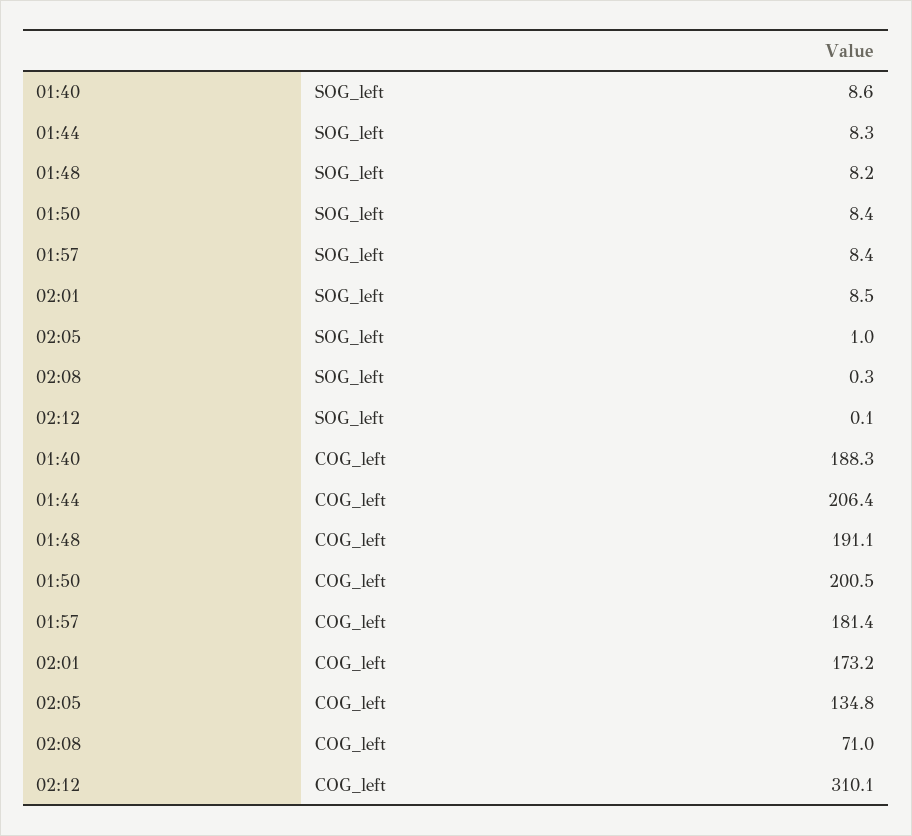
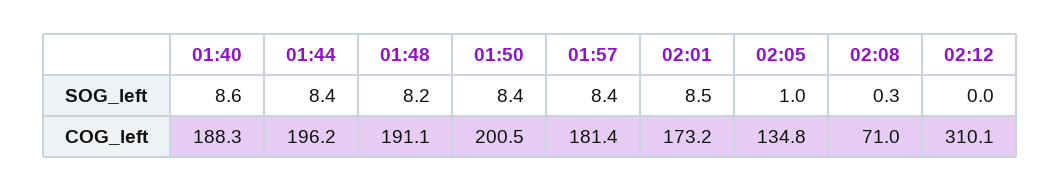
  {
    "01:40": {
      "SOG_left": 8.6,
      "COG_left": 188.3
    },
    "01:44": {
-     "SOG_left": 8.3,
+     "SOG_left": 8.4,
-     "COG_left": 206.4
+     "COG_left": 196.2
    },
    "01:48": {
      "SOG_left": 8.2,
      "COG_left": 191.1
    },
    "01:50": {
      "SOG_left": 8.4,
      "COG_left": 200.5
    },
    "01:57": {
      "SOG_left": 8.4,
      "COG_left": 181.4
    },
    "02:01": {
      "SOG_left": 8.5,
      "COG_left": 173.2
    },
    "02:05": {
      "SOG_left": 1,
      "COG_left": 134.8
    },
    "02:08": {
      "SOG_left": 0.3,
      "COG_left": 71
    },
    "02:12": {
-     "SOG_left": 0.1,
+     "SOG_left": 0,
      "COG_left": 310.1
    }
  }

